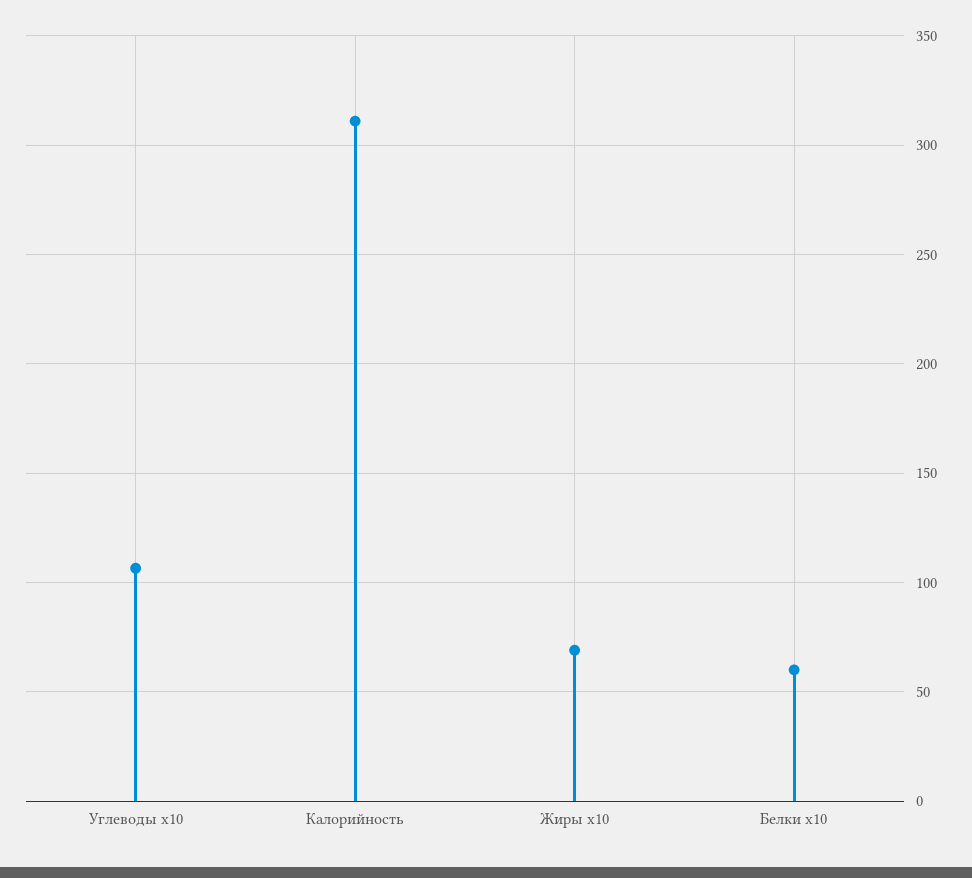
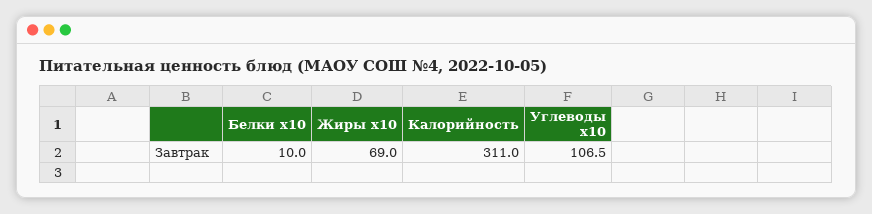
  {
    "Углеводы x10": 106.5,
    "Калорийность": 311,
    "Жиры x10": 69,
-   "Белки x10": 60
+   "Белки x10": 10
  }

